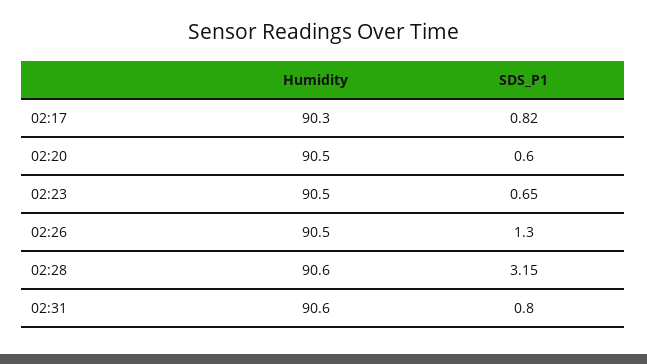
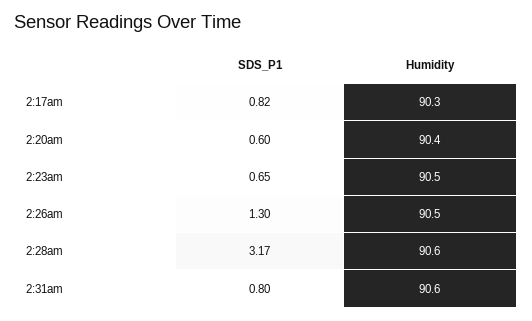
  {
    "Humidity": {
      "02:17": 90.3,
-     "02:20": 90.5,
+     "02:20": 90.4,
      "02:23": 90.5,
      "02:26": 90.5,
      "02:28": 90.6,
      "02:31": 90.6
    },
    "SDS_P1": {
      "02:17": 0.82,
      "02:20": 0.6,
      "02:23": 0.65,
      "02:26": 1.3,
-     "02:28": 3.15,
+     "02:28": 3.17,
      "02:31": 0.8
    }
  }

